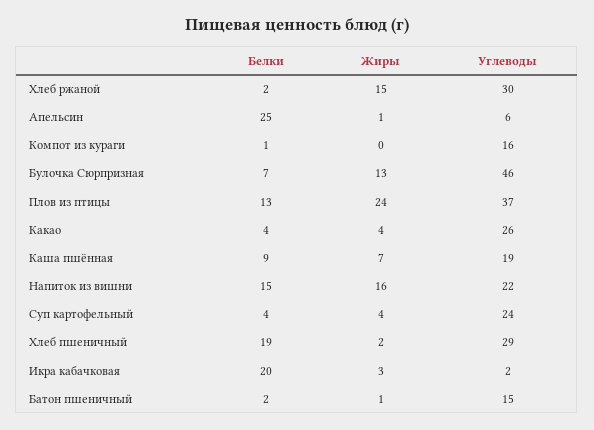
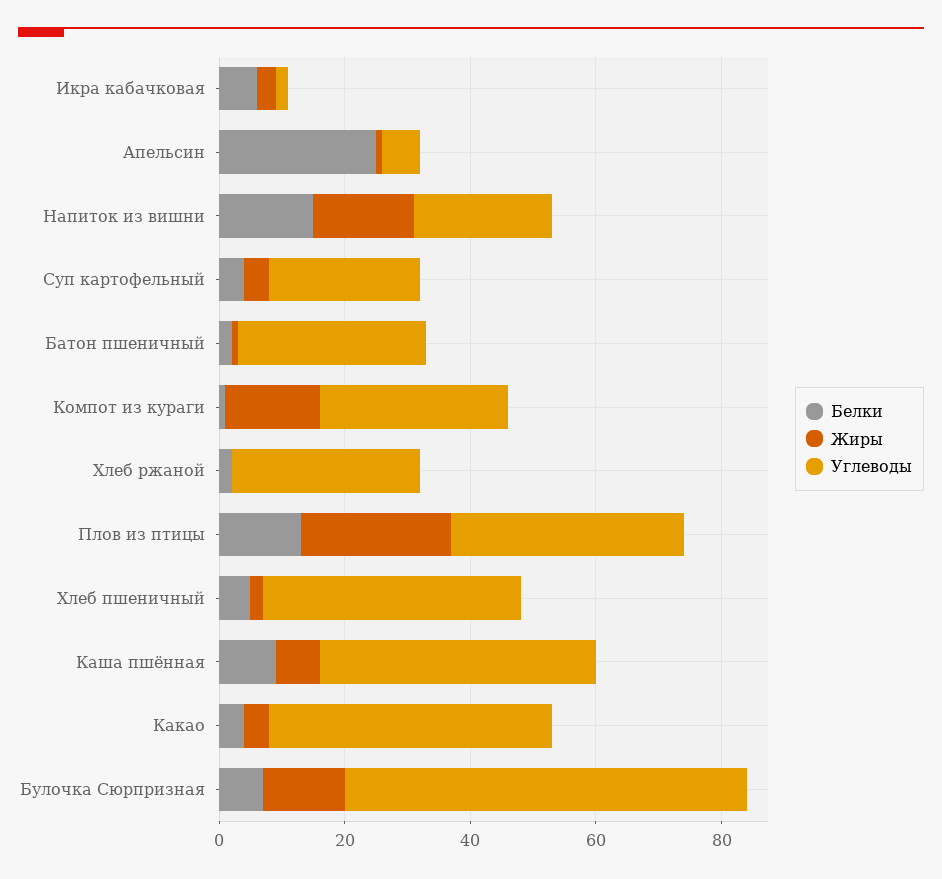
  {
    "Белки": {
      "Хлеб ржаной": 2,
      "Апельсин": 25,
      "Компот из кураги": 1,
      "Булочка Сюрпризная": 7,
      "Плов из птицы": 13,
      "Какао": 4,
      "Каша пшённая": 9,
      "Напиток из вишни": 15,
      "Суп картофельный": 4,
-     "Хлеб пшеничный": 19,
+     "Хлеб пшеничный": 5,
-     "Икра кабачковая": 20,
+     "Икра кабачковая": 5,
      "Батон пшеничный": 2
    },
    "Жиры": {
-     "Хлеб ржаной": 15,
+     "Хлеб ржаной": 0,
      "Апельсин": 1,
-     "Компот из кураги": 0,
+     "Компот из кураги": 15,
      "Булочка Сюрпризная": 13,
      "Плов из птицы": 24,
      "Какао": 4,
      "Каша пшённая": 7,
      "Напиток из вишни": 16,
      "Суп картофельный": 4,
      "Хлеб пшеничный": 2,
      "Икра кабачковая": 3,
      "Батон пшеничный": 1
    },
    "Углеводы": {
      "Хлеб ржаной": 30,
      "Апельсин": 6,
-     "Компот из кураги": 16,
+     "Компот из кураги": 30,
-     "Булочка Сюрпризная": 46,
+     "Булочка Сюрпризная": 65,
      "Плов из птицы": 37,
-     "Какао": 26,
+     "Какао": 45,
-     "Каша пшённая": 19,
+     "Каша пшённая": 45,
      "Напиток из вишни": 22,
      "Суп картофельный": 24,
-     "Хлеб пшеничный": 29,
+     "Хлеб пшеничный": 40,
      "Икра кабачковая": 2,
-     "Батон пшеничный": 15
+     "Батон пшеничный": 30
    }
  }

